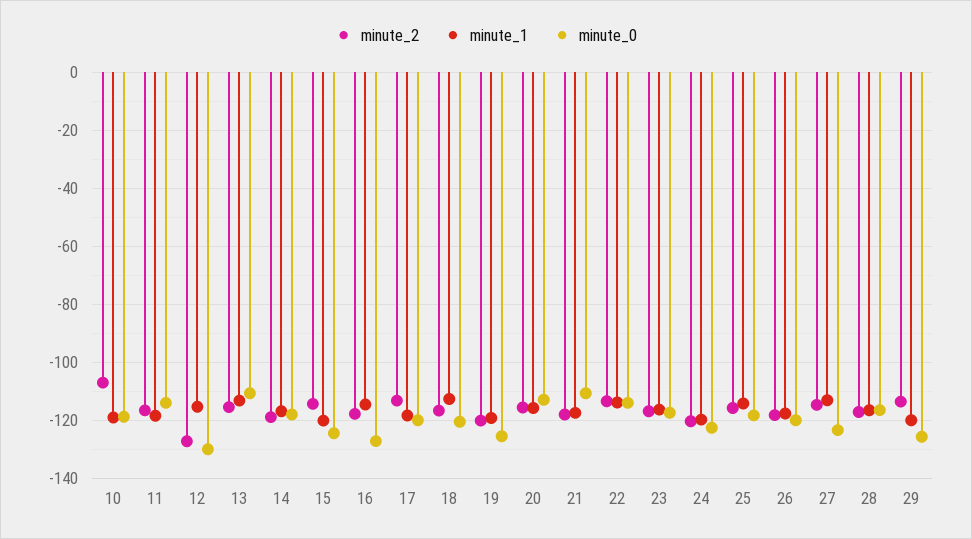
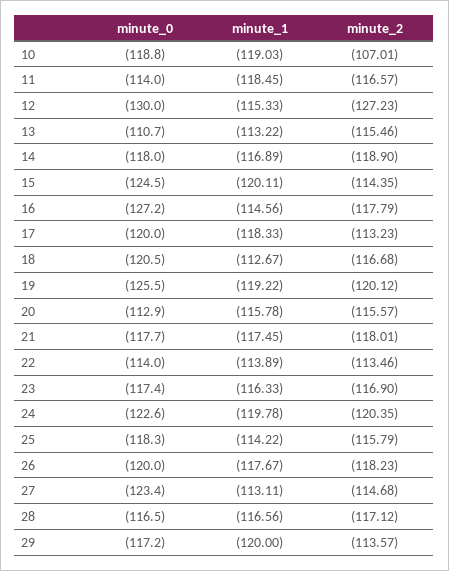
  {
    "minute_2": {
      "10": -107.01,
      "11": -116.57,
      "12": -127.23,
      "13": -115.46,
      "14": -118.9,
      "15": -114.35,
      "16": -117.79,
      "17": -113.23,
      "18": -116.68,
      "19": -120.12,
      "20": -115.57,
      "21": -118.01,
      "22": -113.46,
      "23": -116.9,
      "24": -120.35,
      "25": -115.79,
      "26": -118.23,
      "27": -114.68,
      "28": -117.12,
      "29": -113.57
    },
    "minute_1": {
      "10": -119.03,
      "11": -118.45,
      "12": -115.33,
      "13": -113.22,
      "14": -116.89,
      "15": -120.11,
      "16": -114.56,
      "17": -118.33,
      "18": -112.67,
      "19": -119.22,
      "20": -115.78,
      "21": -117.45,
      "22": -113.89,
      "23": -116.33,
      "24": -119.78,
      "25": -114.22,
      "26": -117.67,
      "27": -113.11,
      "28": -116.56,
      "29": -120
    },
    "minute_0": {
      "10": -118.8,
      "11": -114,
      "12": -130,
      "13": -110.7,
      "14": -118,
      "15": -124.5,
      "16": -127.2,
      "17": -120,
      "18": -120.5,
      "19": -125.5,
      "20": -112.9,
-     "21": -110,
+     "21": -117.7,
      "22": -114,
      "23": -117.4,
      "24": -122.6,
      "25": -118.3,
      "26": -120,
      "27": -123.4,
      "28": -116.5,
-     "29": -125
+     "29": -117.2
    }
  }

